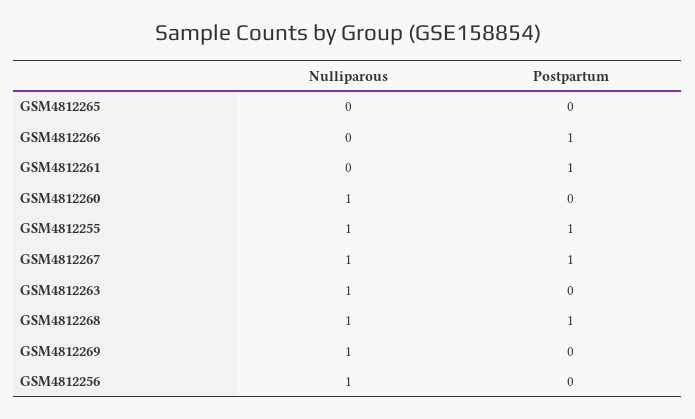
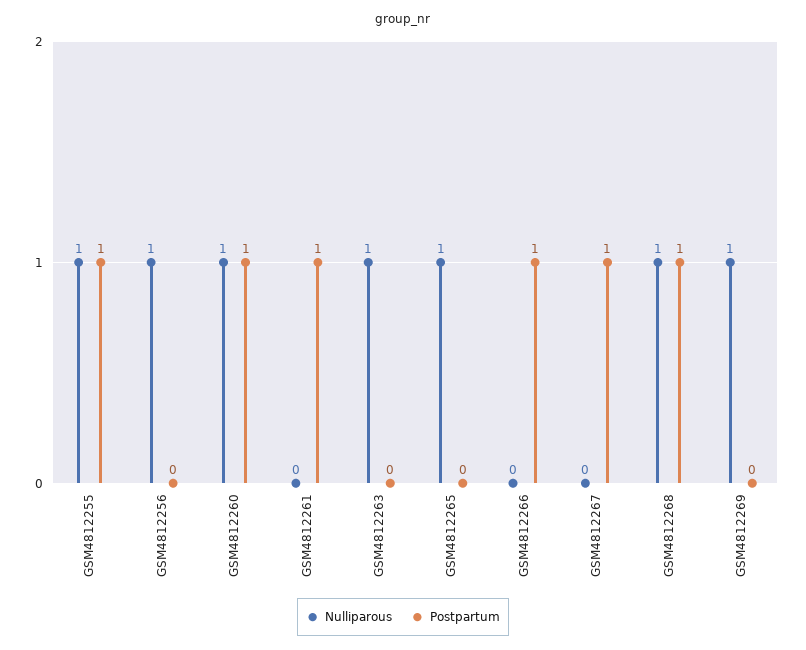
  {
    "Nulliparous": {
-     "GSM4812265": 0,
+     "GSM4812265": 1,
      "GSM4812266": 0,
      "GSM4812261": 0,
      "GSM4812260": 1,
      "GSM4812255": 1,
-     "GSM4812267": 1,
+     "GSM4812267": 0,
      "GSM4812263": 1,
      "GSM4812268": 1,
      "GSM4812269": 1,
      "GSM4812256": 1
    },
    "Postpartum": {
      "GSM4812265": 0,
      "GSM4812266": 1,
      "GSM4812261": 1,
-     "GSM4812260": 0,
+     "GSM4812260": 1,
      "GSM4812255": 1,
      "GSM4812267": 1,
      "GSM4812263": 0,
      "GSM4812268": 1,
      "GSM4812269": 0,
      "GSM4812256": 0
    }
  }

